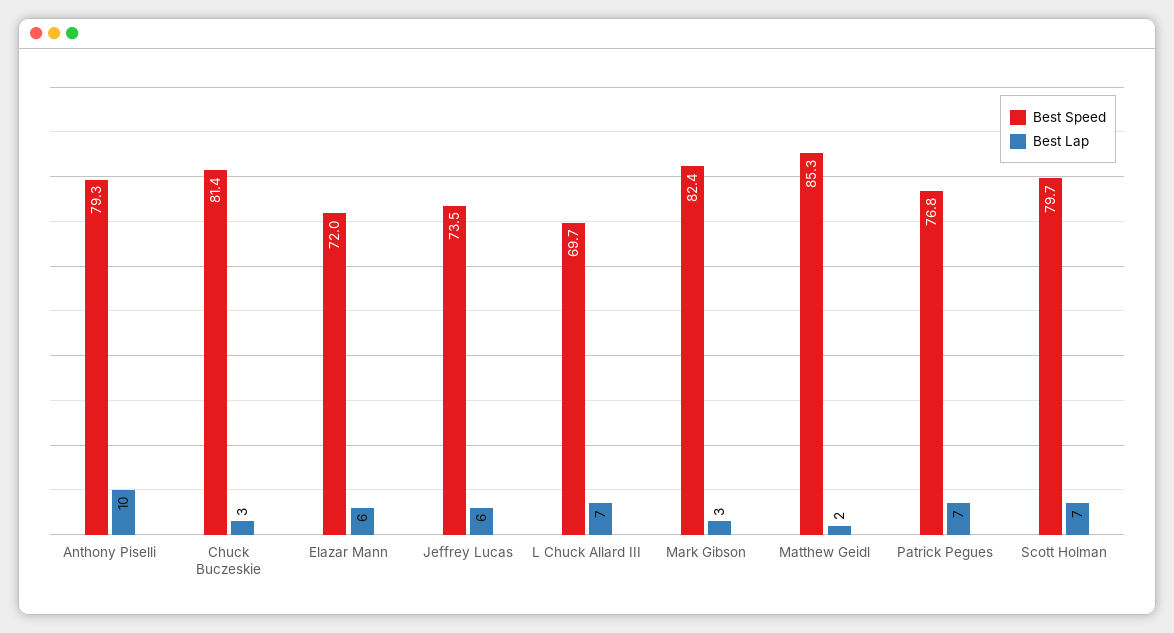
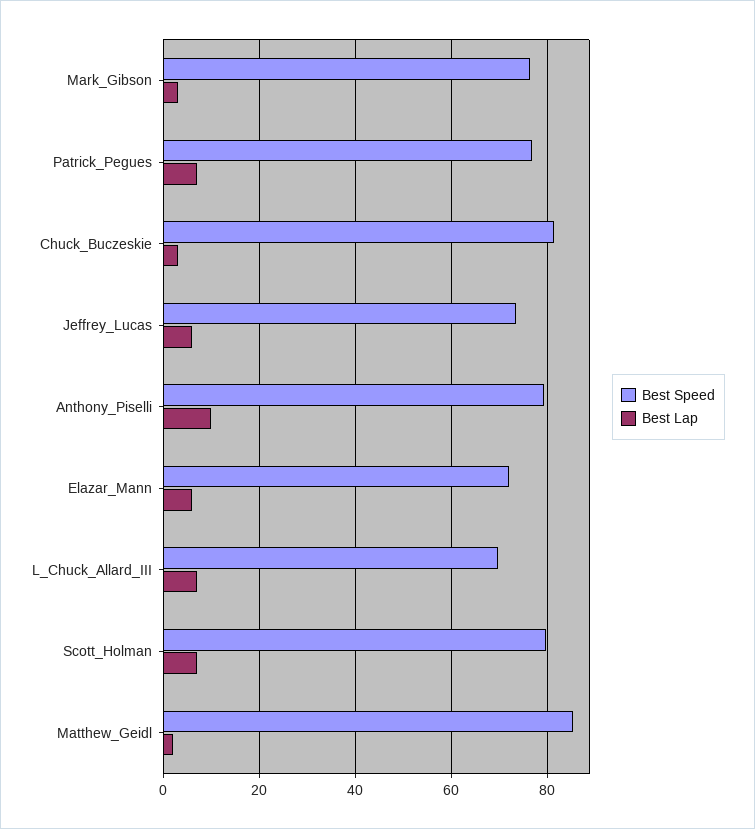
  {
    "Best Speed": {
      "Anthony Piselli": 79.3,
      "Chuck Buczeskie": 81.4,
      "Elazar Mann": 72,
      "Jeffrey Lucas": 73.5,
      "L Chuck Allard III": 69.7,
-     "Mark Gibson": 82.4,
+     "Mark Gibson": 76,
      "Matthew Geidl": 85.3,
      "Patrick Pegues": 76.8,
      "Scott Holman": 79.7
    },
    "Best Lap": {
      "Anthony Piselli": 10,
      "Chuck Buczeskie": 3,
      "Elazar Mann": 6,
      "Jeffrey Lucas": 6,
      "L Chuck Allard III": 7,
      "Mark Gibson": 3,
      "Matthew Geidl": 2,
      "Patrick Pegues": 7,
      "Scott Holman": 7
    }
  }

